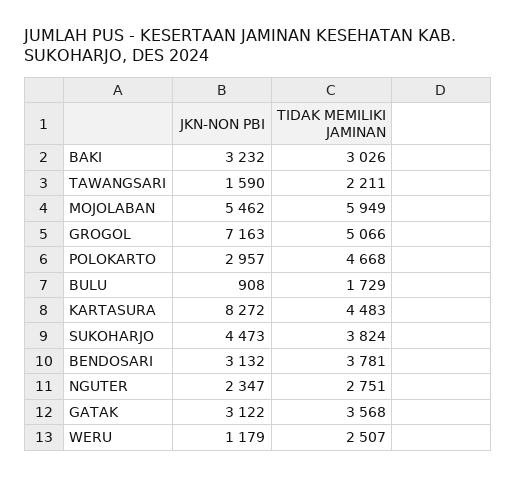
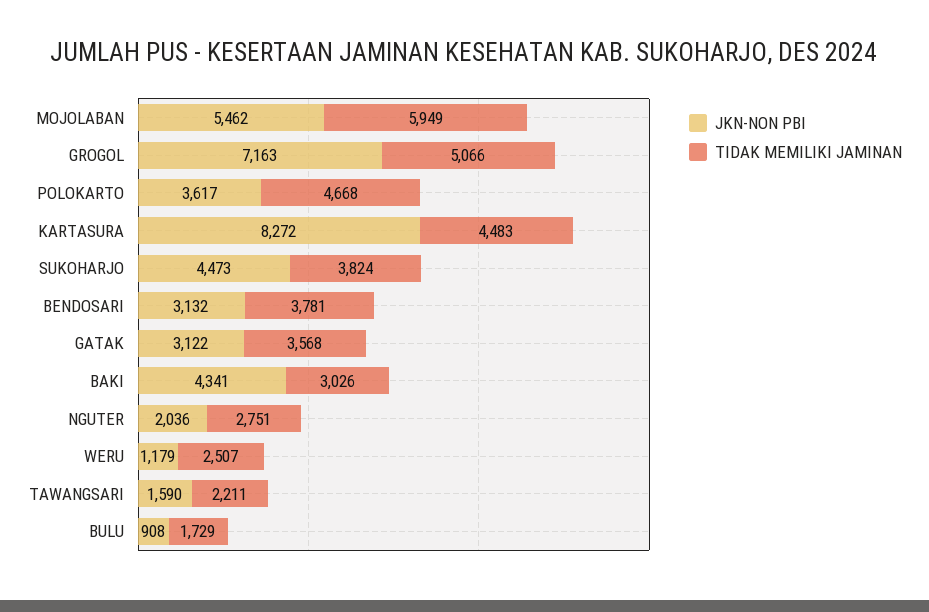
  {
    "JKN-NON PBI": {
-     "BAKI": 3232,
+     "BAKI": 4341,
      "TAWANGSARI": 1590,
      "MOJOLABAN": 5462,
      "GROGOL": 7163,
-     "POLOKARTO": 2957,
+     "POLOKARTO": 3617,
      "BULU": 908,
      "KARTASURA": 8272,
      "SUKOHARJO": 4473,
      "BENDOSARI": 3132,
-     "NGUTER": 2347,
+     "NGUTER": 2036,
      "GATAK": 3122,
      "WERU": 1179
    },
    "TIDAK MEMILIKI JAMINAN": {
      "BAKI": 3026,
      "TAWANGSARI": 2211,
      "MOJOLABAN": 5949,
      "GROGOL": 5066,
      "POLOKARTO": 4668,
      "BULU": 1729,
      "KARTASURA": 4483,
      "SUKOHARJO": 3824,
      "BENDOSARI": 3781,
      "NGUTER": 2751,
      "GATAK": 3568,
      "WERU": 2507
    }
  }

